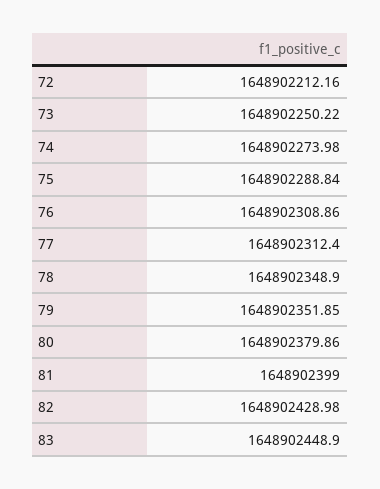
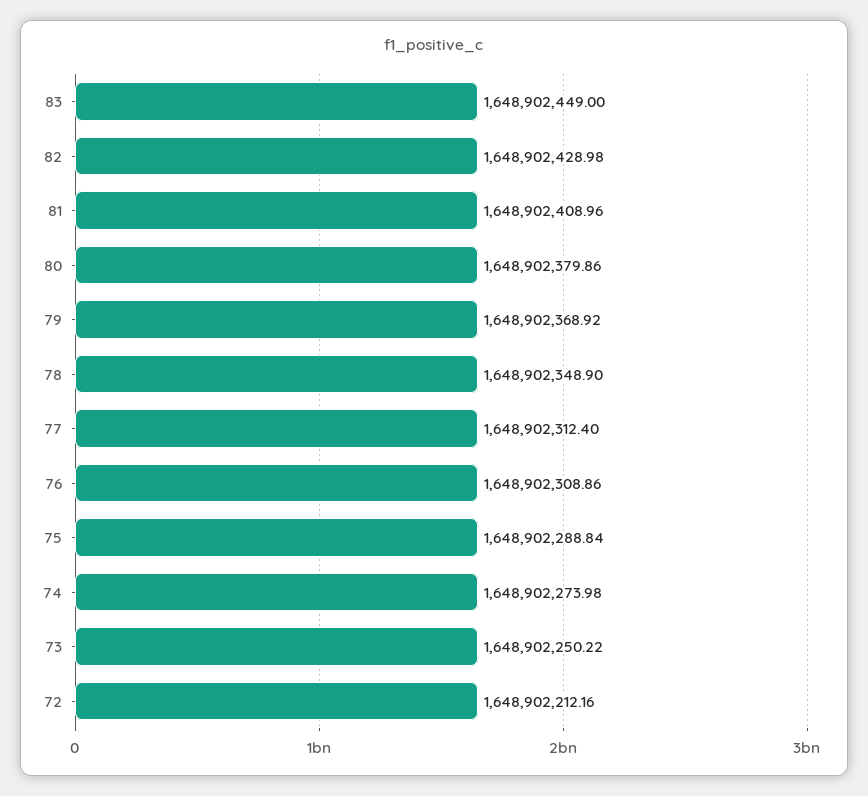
  {
    "72": 1648902212.16,
    "73": 1648902250.22,
    "74": 1648902273.98,
    "75": 1648902288.84,
    "76": 1648902308.86,
    "77": 1648902312.4,
    "78": 1648902348.9,
-   "79": 1648902351.85,
+   "79": 1648902368.92,
    "80": 1648902379.86,
-   "81": 1648902399,
+   "81": 1648902408.96,
    "82": 1648902428.98,
-   "83": 1648902448.9
+   "83": 1648902449
  }

